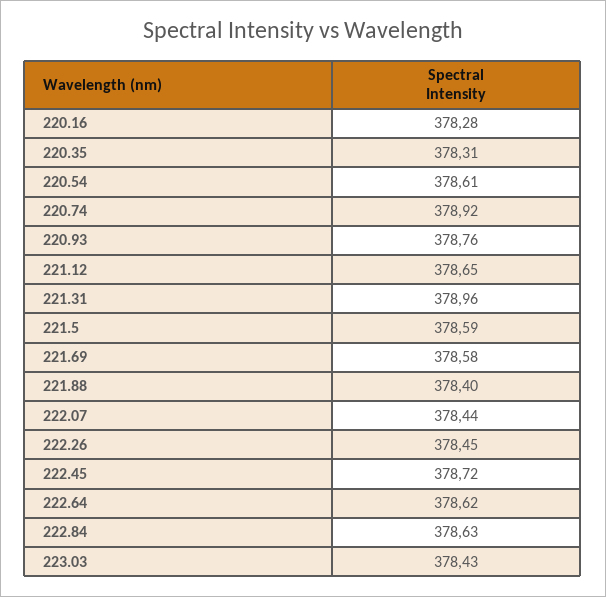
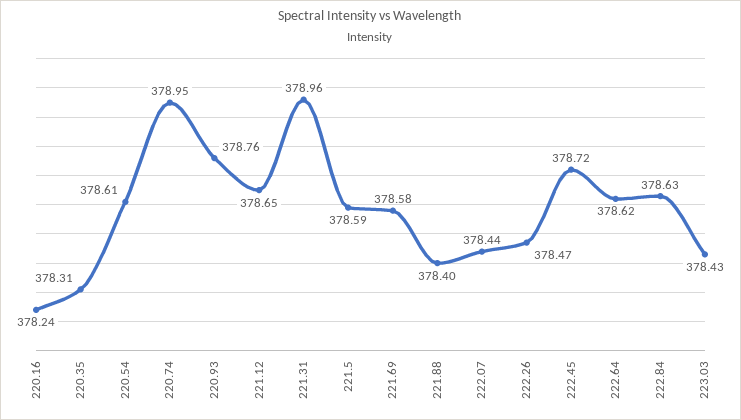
  {
-   "220.16": 378.28,
+   "220.16": 378.24,
    "220.35": 378.31,
    "220.54": 378.61,
-   "220.74": 378.92,
+   "220.74": 378.95,
    "220.93": 378.76,
    "221.12": 378.65,
    "221.31": 378.96,
    "221.5": 378.59,
    "221.69": 378.58,
    "221.88": 378.4,
    "222.07": 378.44,
-   "222.26": 378.45,
+   "222.26": 378.47,
    "222.45": 378.72,
    "222.64": 378.62,
    "222.84": 378.63,
    "223.03": 378.43
  }

